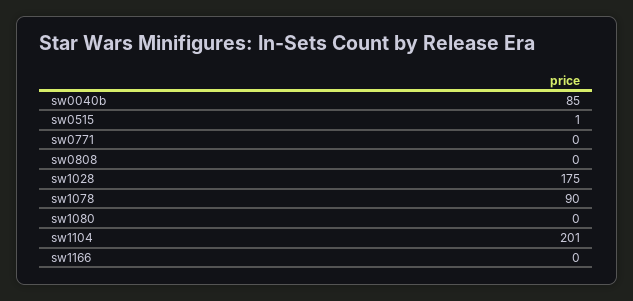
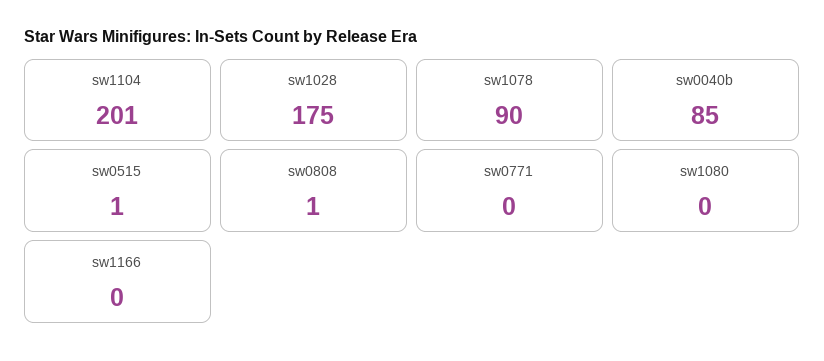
  {
    "sw0040b": 85,
    "sw0515": 1,
    "sw0771": 0,
-   "sw0808": 0,
+   "sw0808": 1,
    "sw1028": 175,
    "sw1078": 90,
    "sw1080": 0,
    "sw1104": 201,
    "sw1166": 0
  }

